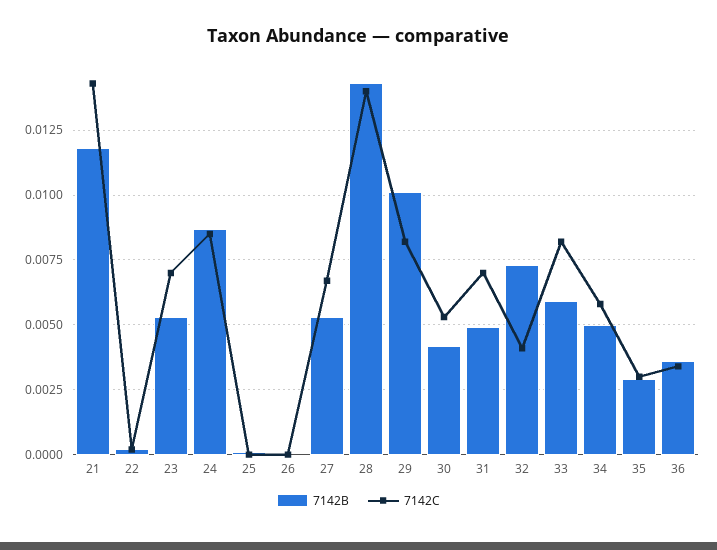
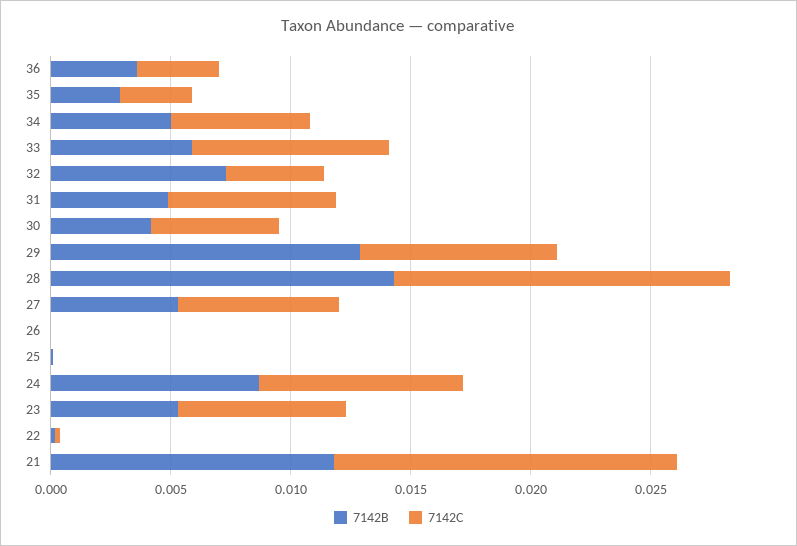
  {
    "7142B": {
      "21": 0.012,
      "22": 0,
      "23": 0.0055,
      "24": 0.0085,
      "25": 0,
      "26": 0,
      "27": 0.0055,
      "28": 0.0145,
-     "29": 0.01,
+     "29": 0.013,
      "30": 0.004,
      "31": 0.005,
      "32": 0.0075,
      "33": 0.006,
      "34": 0.005,
      "35": 0.003,
      "36": 0.0035
    },
    "7142C": {
      "21": 0.0145,
      "22": 0,
      "23": 0.007,
      "24": 0.0085,
      "25": 0,
      "26": 0,
      "27": 0.0065,
      "28": 0.014,
      "29": 0.008,
      "30": 0.0055,
      "31": 0.007,
      "32": 0.004,
      "33": 0.008,
      "34": 0.006,
      "35": 0.003,
      "36": 0.0035
    }
  }

